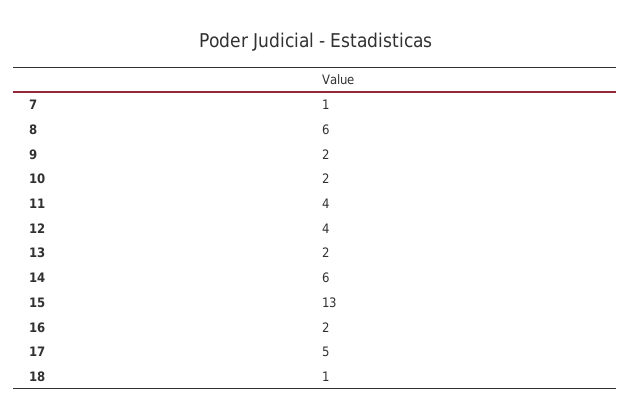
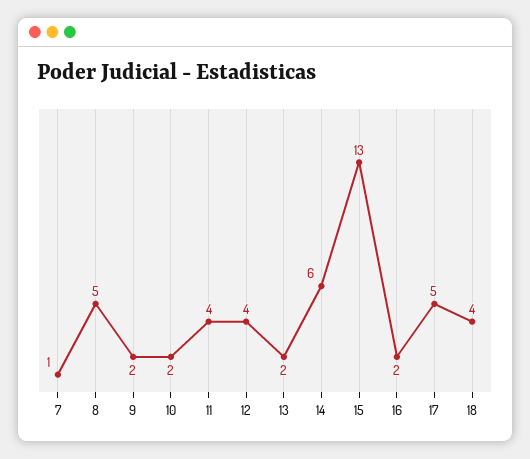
  {
    "7": 1,
-   "8": 6,
+   "8": 5,
    "9": 2,
    "10": 2,
    "11": 4,
    "12": 4,
    "13": 2,
    "14": 6,
    "15": 13,
    "16": 2,
    "17": 5,
-   "18": 1
+   "18": 4
  }

